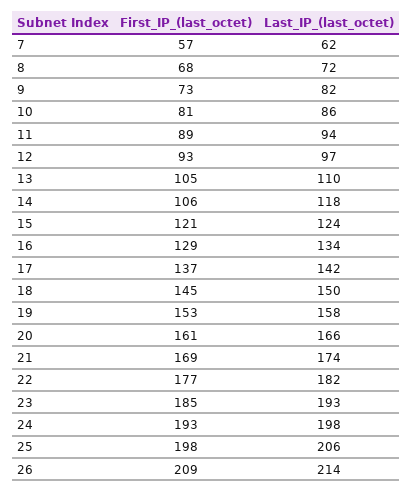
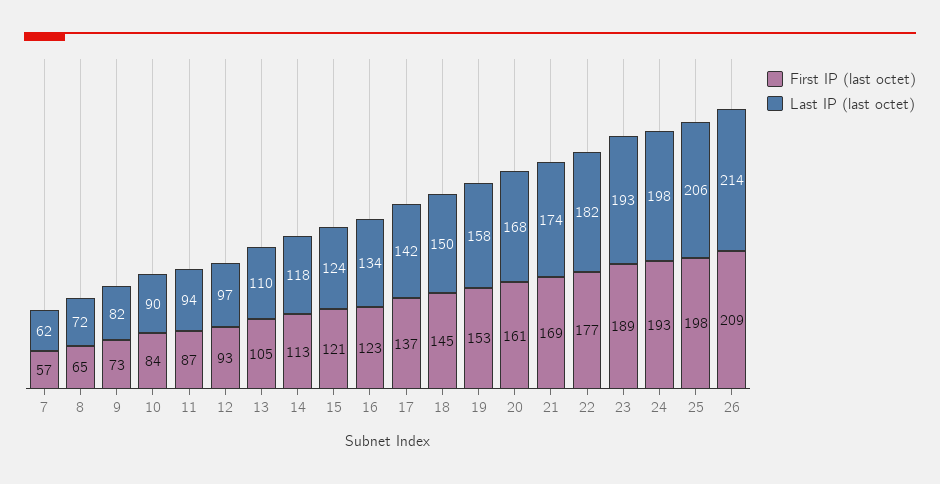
  {
    "First_IP_(last_octet)": {
      "7": 57,
-     "8": 68,
+     "8": 65,
      "9": 73,
-     "10": 81,
+     "10": 84,
-     "11": 89,
+     "11": 87,
      "12": 93,
      "13": 105,
-     "14": 106,
+     "14": 113,
      "15": 121,
-     "16": 129,
+     "16": 123,
      "17": 137,
      "18": 145,
      "19": 153,
      "20": 161,
      "21": 169,
      "22": 177,
-     "23": 185,
+     "23": 189,
      "24": 193,
      "25": 198,
      "26": 209
    },
    "Last_IP_(last_octet)": {
      "7": 62,
      "8": 72,
      "9": 82,
-     "10": 86,
+     "10": 90,
      "11": 94,
      "12": 97,
      "13": 110,
      "14": 118,
      "15": 124,
      "16": 134,
      "17": 142,
      "18": 150,
      "19": 158,
-     "20": 166,
+     "20": 168,
      "21": 174,
      "22": 182,
      "23": 193,
      "24": 198,
      "25": 206,
      "26": 214
    }
  }

